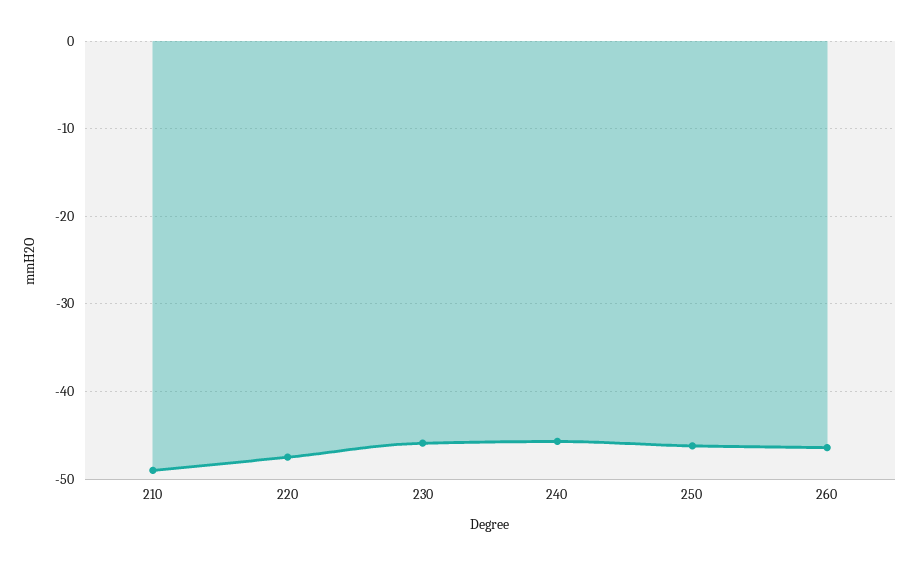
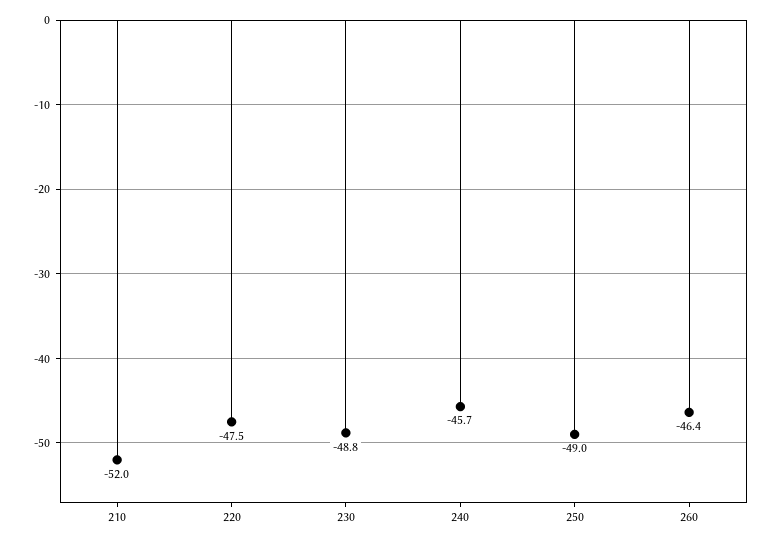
  {
-   "210": -49,
+   "210": -52,
    "220": -47.5,
-   "230": -46,
+   "230": -48.8,
    "240": -45.7,
-   "250": -46,
+   "250": -49,
    "260": -46.4
  }

